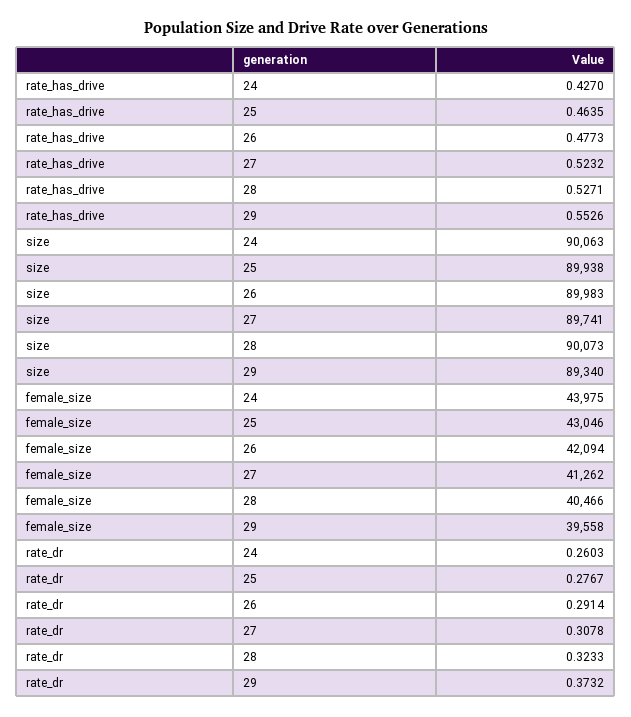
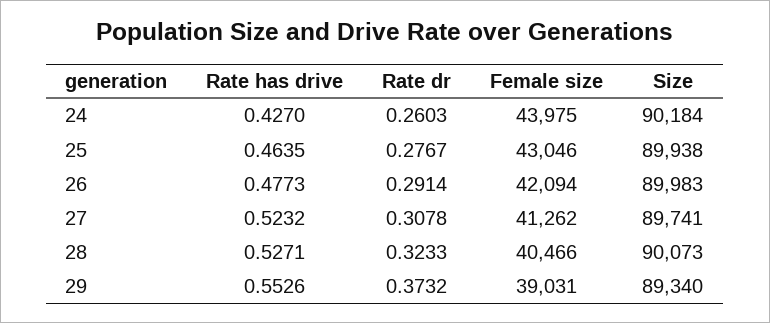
  {
    "rate_has_drive": {
      "24": 0.427,
      "25": 0.4635,
      "26": 0.4773,
      "27": 0.5232,
      "28": 0.5271,
      "29": 0.5526
    },
    "size": {
-     "24": 90063,
+     "24": 90184,
      "25": 89938,
      "26": 89983,
      "27": 89741,
      "28": 90073,
      "29": 89340
    },
    "female_size": {
      "24": 43975,
      "25": 43046,
      "26": 42094,
      "27": 41262,
      "28": 40466,
-     "29": 39558
+     "29": 39031
    },
    "rate_dr": {
      "24": 0.2603,
      "25": 0.2767,
      "26": 0.2914,
      "27": 0.3078,
      "28": 0.3233,
      "29": 0.3732
    }
  }

